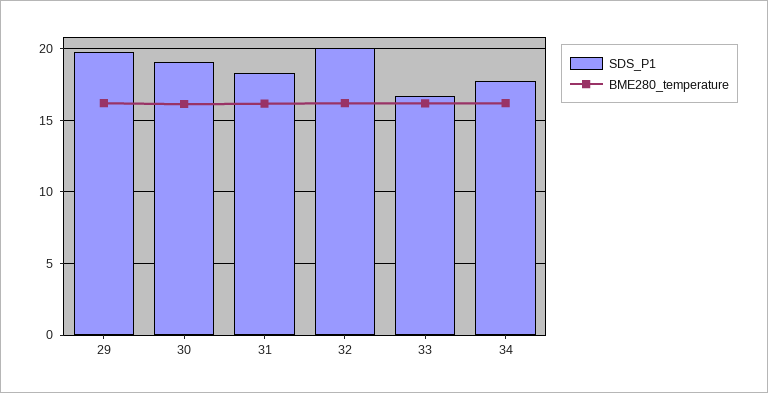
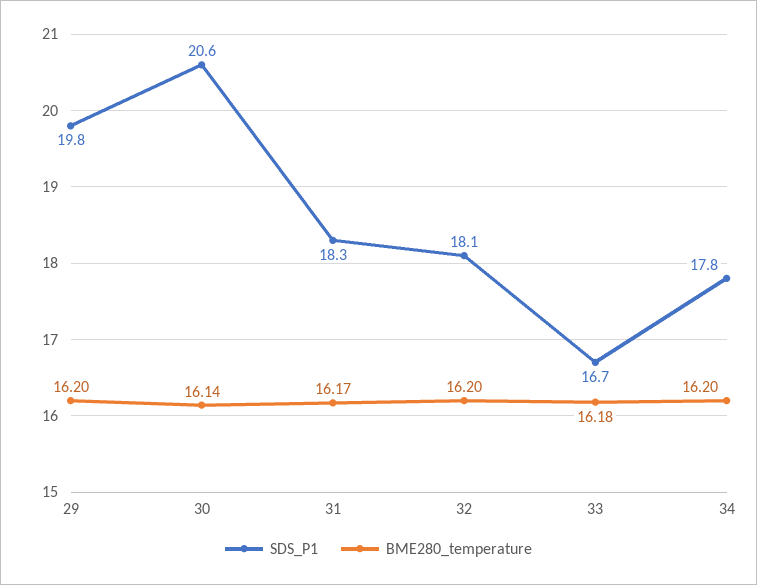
  {
    "SDS_P1": {
      "29": 19.8,
-     "30": 19,
+     "30": 20.6,
      "31": 18.3,
-     "32": 20,
+     "32": 18.1,
      "33": 16.7,
      "34": 17.8
    },
    "BME280_temperature": {
      "29": 16.2,
      "30": 16.14,
      "31": 16.17,
      "32": 16.2,
      "33": 16.18,
      "34": 16.2
    }
  }

